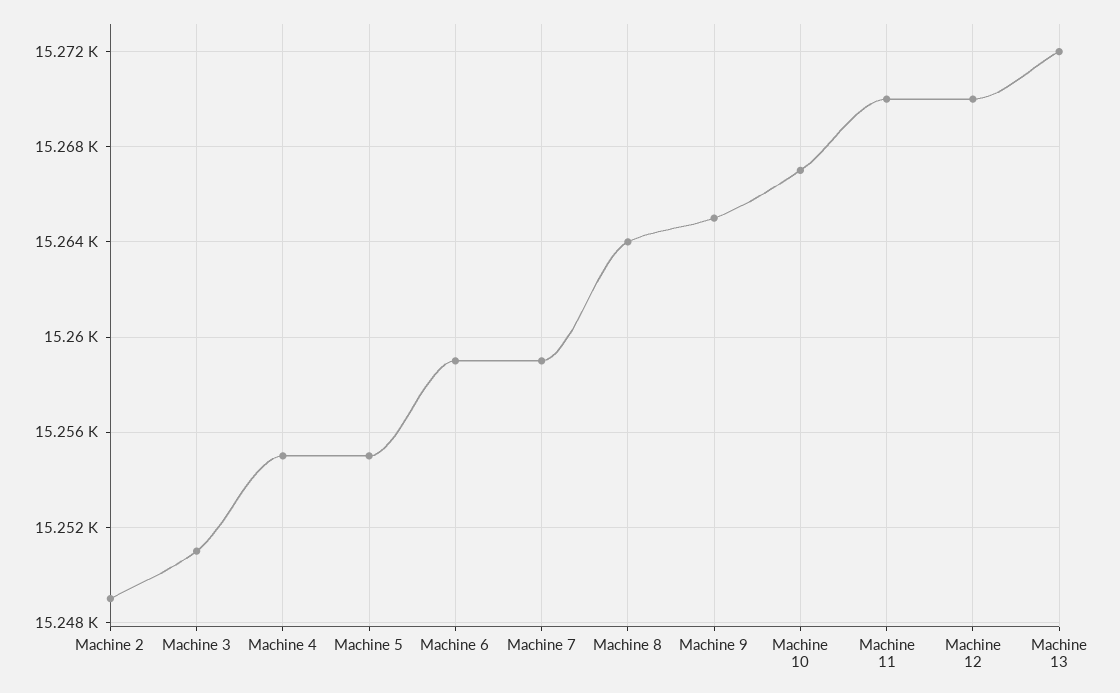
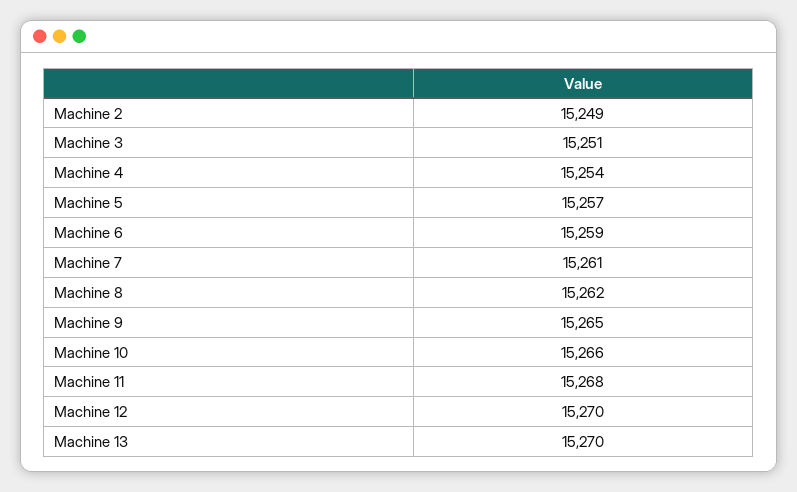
  {
    "Machine 2": 15249,
    "Machine 3": 15251,
-   "Machine 4": 15255,
+   "Machine 4": 15254,
-   "Machine 5": 15255,
+   "Machine 5": 15257,
    "Machine 6": 15259,
-   "Machine 7": 15259,
+   "Machine 7": 15261,
-   "Machine 8": 15264,
+   "Machine 8": 15262,
    "Machine 9": 15265,
-   "Machine 10": 15267,
+   "Machine 10": 15266,
-   "Machine 11": 15270,
+   "Machine 11": 15268,
    "Machine 12": 15270,
-   "Machine 13": 15272
+   "Machine 13": 15270
  }

